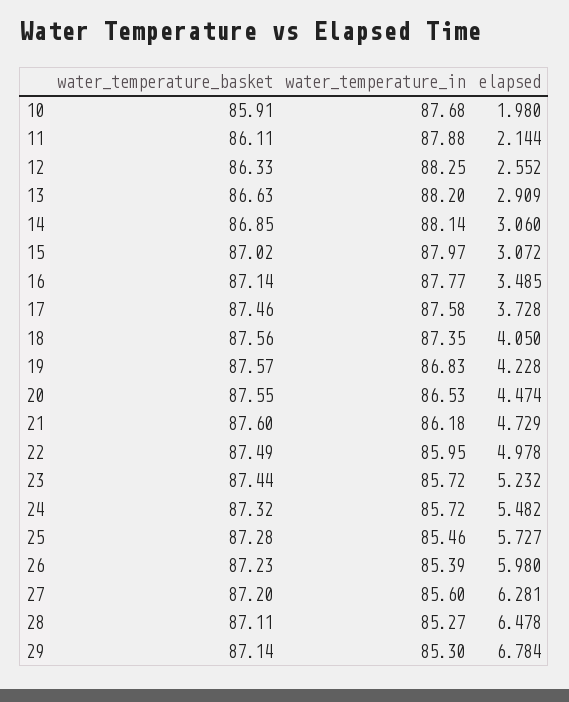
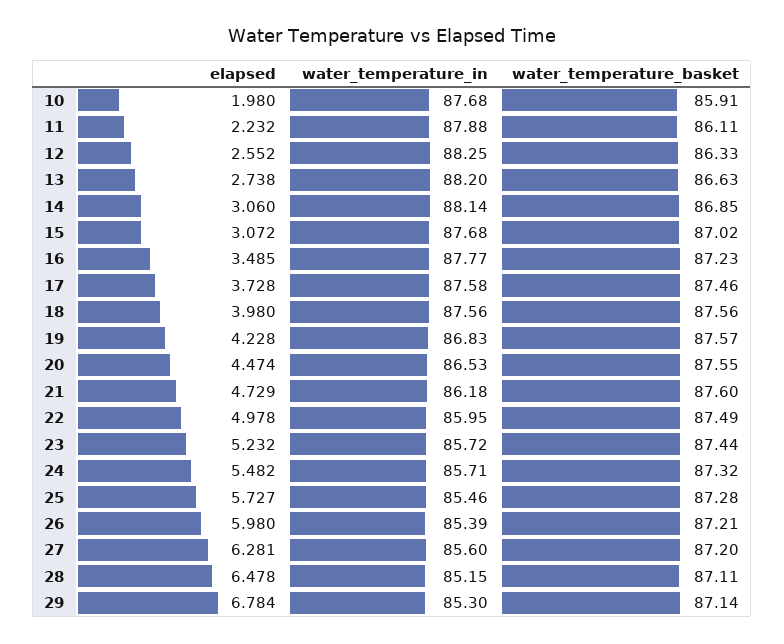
  {
    "water_temperature_basket": {
      "10": 85.91,
      "11": 86.11,
      "12": 86.33,
      "13": 86.63,
      "14": 86.85,
      "15": 87.02,
-     "16": 87.14,
+     "16": 87.23,
      "17": 87.46,
      "18": 87.56,
      "19": 87.57,
      "20": 87.55,
      "21": 87.6,
      "22": 87.49,
      "23": 87.44,
      "24": 87.32,
      "25": 87.28,
-     "26": 87.23,
+     "26": 87.21,
      "27": 87.2,
      "28": 87.11,
      "29": 87.14
    },
    "water_temperature_in": {
      "10": 87.68,
      "11": 87.88,
      "12": 88.25,
      "13": 88.2,
      "14": 88.14,
-     "15": 87.97,
+     "15": 87.68,
      "16": 87.77,
      "17": 87.58,
-     "18": 87.35,
+     "18": 87.56,
      "19": 86.83,
      "20": 86.53,
      "21": 86.18,
      "22": 85.95,
      "23": 85.72,
-     "24": 85.72,
+     "24": 85.71,
      "25": 85.46,
      "26": 85.39,
      "27": 85.6,
-     "28": 85.27,
+     "28": 85.15,
      "29": 85.3
    },
    "elapsed": {
      "10": 1.98,
-     "11": 2.144,
+     "11": 2.232,
      "12": 2.552,
-     "13": 2.909,
+     "13": 2.738,
      "14": 3.06,
      "15": 3.072,
      "16": 3.485,
      "17": 3.728,
-     "18": 4.05,
+     "18": 3.98,
      "19": 4.228,
      "20": 4.474,
      "21": 4.729,
      "22": 4.978,
      "23": 5.232,
      "24": 5.482,
      "25": 5.727,
      "26": 5.98,
      "27": 6.281,
      "28": 6.478,
      "29": 6.784
    }
  }

